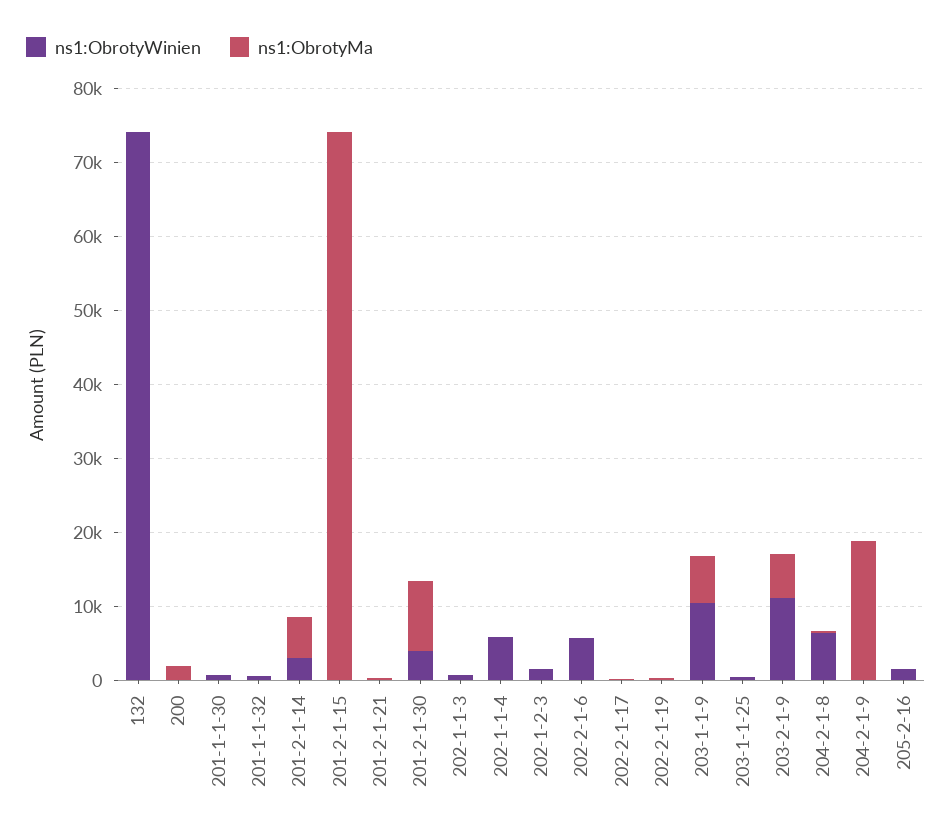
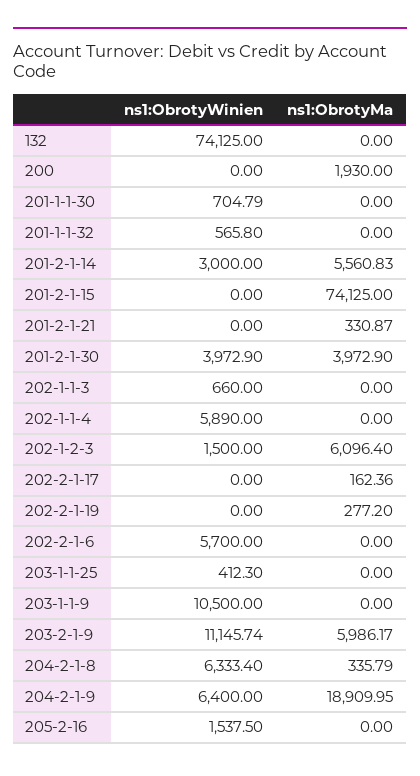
  {
    "ns1:ObrotyWinien": {
      "132": 74125,
      "200": 0,
      "201-1-1-30": 704.79,
      "201-1-1-32": 565.8,
      "201-2-1-14": 3000,
      "201-2-1-15": 0,
      "201-2-1-21": 0,
      "201-2-1-30": 3972.9,
      "202-1-1-3": 660,
      "202-1-1-4": 5890,
      "202-1-2-3": 1500,
      "202-2-1-6": 5700,
      "202-2-1-17": 0,
      "202-2-1-19": 0,
      "203-1-1-9": 10500,
      "203-1-1-25": 412.3,
      "203-2-1-9": 11145.74,
      "204-2-1-8": 6333.4,
-     "204-2-1-9": 0,
+     "204-2-1-9": 6400,
      "205-2-16": 1537.5
    },
    "ns1:ObrotyMa": {
      "132": 0,
      "200": 1930,
      "201-1-1-30": 0,
      "201-1-1-32": 0,
      "201-2-1-14": 5560.83,
      "201-2-1-15": 74125,
      "201-2-1-21": 330.87,
-     "201-2-1-30": 10000,
+     "201-2-1-30": 3972.9,
      "202-1-1-3": 0,
      "202-1-1-4": 0,
-     "202-1-2-3": 0,
+     "202-1-2-3": 6096.4,
      "202-2-1-6": 0,
      "202-2-1-17": 162.36,
      "202-2-1-19": 277.2,
-     "203-1-1-9": 6000,
+     "203-1-1-9": 0,
      "203-1-1-25": 0,
      "203-2-1-9": 5986.17,
      "204-2-1-8": 335.79,
      "204-2-1-9": 18909.95,
      "205-2-16": 0
    }
  }

